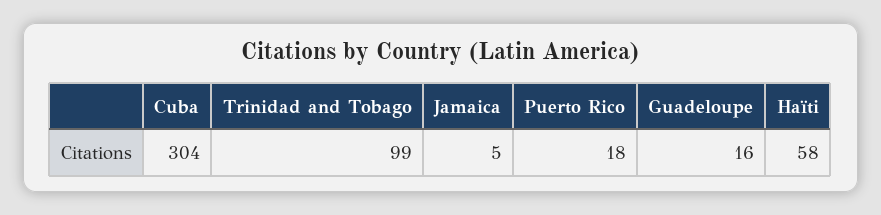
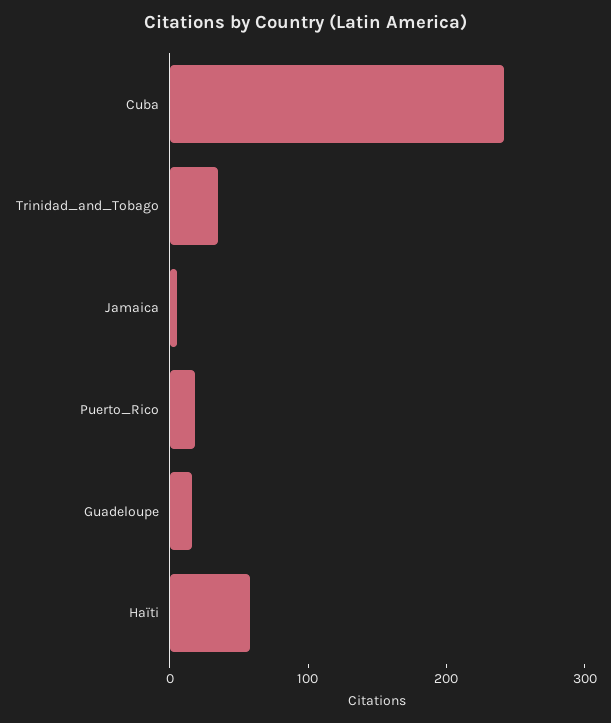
  {
-   "Cuba": 304,
+   "Cuba": 240,
-   "Trinidad and Tobago": 99,
+   "Trinidad and Tobago": 40,
    "Jamaica": 5,
    "Puerto Rico": 18,
    "Guadeloupe": 16,
    "Haïti": 58
  }

